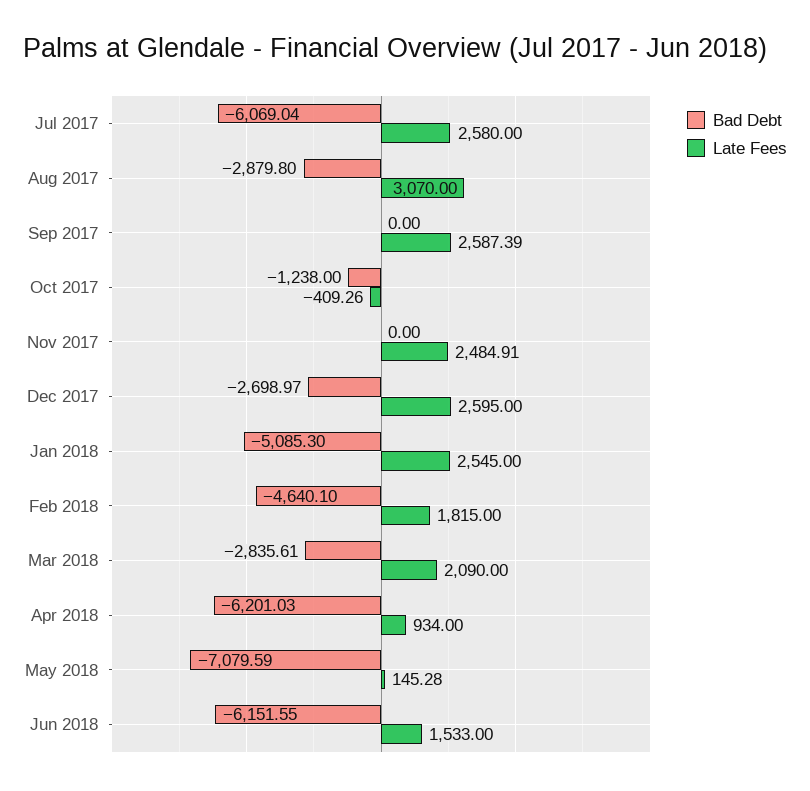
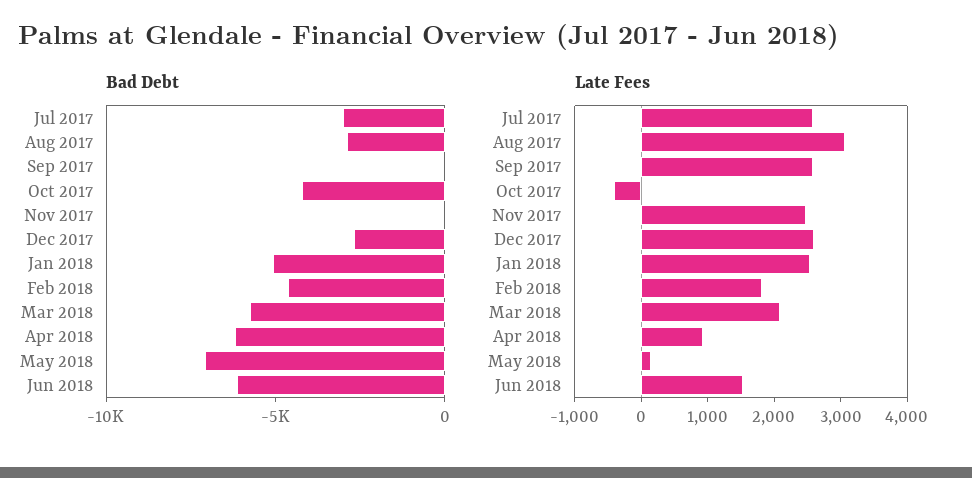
  {
    "Bad Debt": {
-     "Jul 2017": -6069.04,
+     "Jul 2017": -3000,
      "Aug 2017": -2879.8,
      "Sep 2017": 0,
-     "Oct 2017": -1238,
+     "Oct 2017": -4000,
      "Nov 2017": 0,
      "Dec 2017": -2698.97,
      "Jan 2018": -5085.3,
      "Feb 2018": -4640.1,
-     "Mar 2018": -2835.61,
+     "Mar 2018": -6000,
      "Apr 2018": -6201.03,
      "May 2018": -7079.59,
      "Jun 2018": -6151.55
    },
    "Late Fees": {
      "Jul 2017": 2580,
      "Aug 2017": 3070,
      "Sep 2017": 2587.39,
      "Oct 2017": -409.26,
      "Nov 2017": 2484.91,
      "Dec 2017": 2595,
      "Jan 2018": 2545,
      "Feb 2018": 1815,
      "Mar 2018": 2090,
      "Apr 2018": 934,
      "May 2018": 145.28,
      "Jun 2018": 1533
    }
  }

